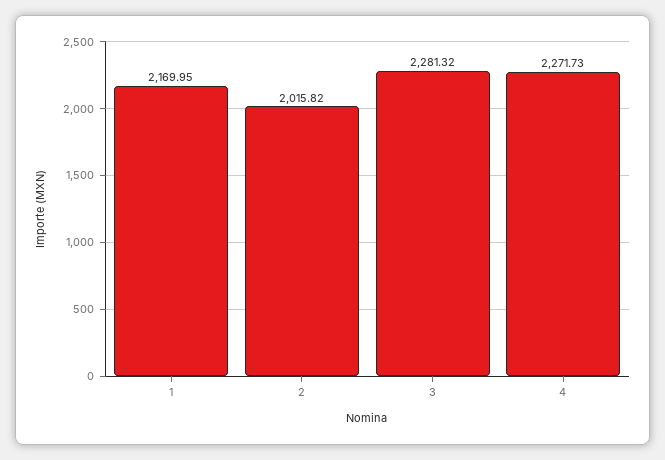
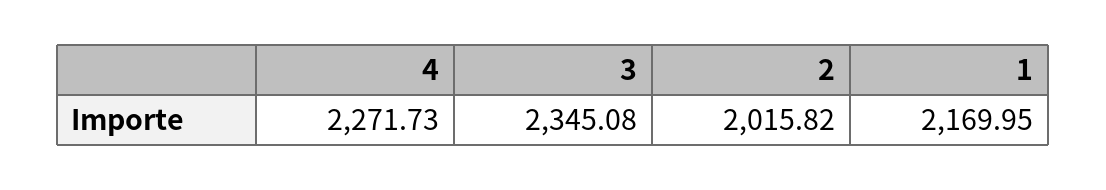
  {
    "1": 2169.95,
    "2": 2015.82,
-   "3": 2281.32,
+   "3": 2345.08,
    "4": 2271.73
  }

